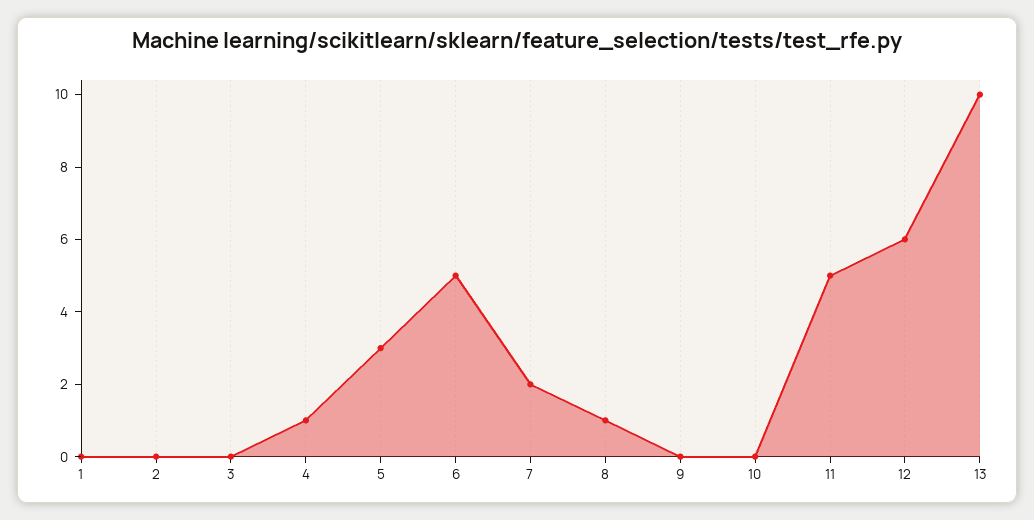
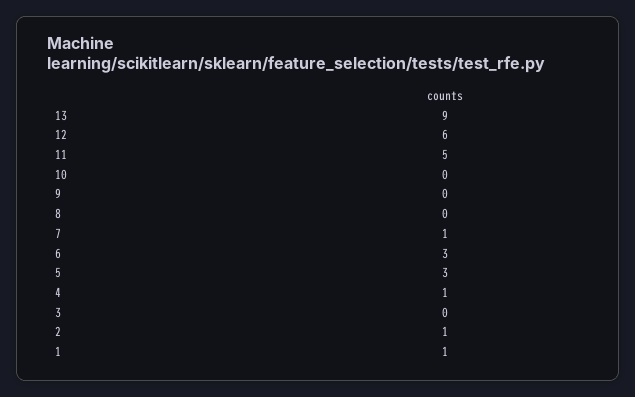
  {
-   "1": 0,
+   "1": 1,
-   "2": 0,
+   "2": 1,
    "3": 0,
    "4": 1,
    "5": 3,
-   "6": 5,
+   "6": 3,
-   "7": 2,
+   "7": 1,
-   "8": 1,
+   "8": 0,
    "9": 0,
    "10": 0,
    "11": 5,
    "12": 6,
-   "13": 10
+   "13": 9
  }

